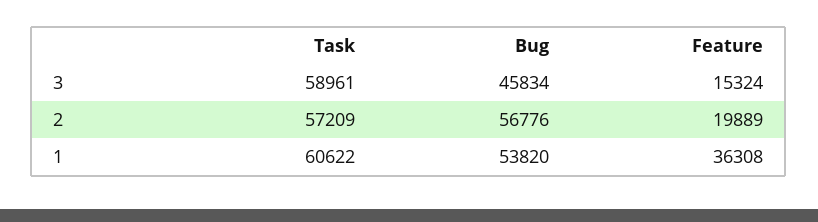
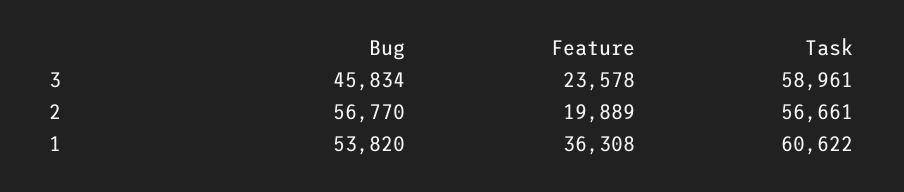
  {
    "Task": {
      "3": 58961,
-     "2": 57209,
+     "2": 56661,
      "1": 60622
    },
    "Bug": {
      "3": 45834,
-     "2": 56776,
+     "2": 56770,
      "1": 53820
    },
    "Feature": {
-     "3": 15324,
+     "3": 23578,
      "2": 19889,
      "1": 36308
    }
  }

